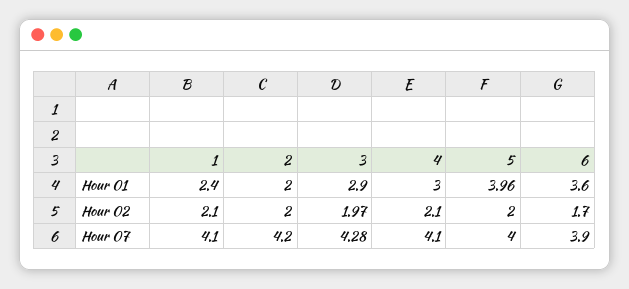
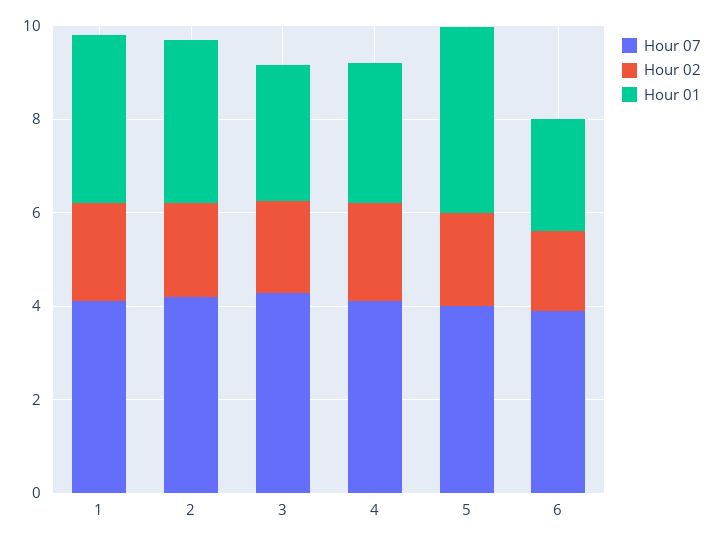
  {
    "Hour 01": {
-     "1": 2.4,
+     "1": 3.5,
-     "2": 2,
+     "2": 3.5,
      "3": 2.9,
      "4": 3,
      "5": 3.96,
-     "6": 3.6
+     "6": 2.5
    },
    "Hour 02": {
      "1": 2.1,
      "2": 2,
      "3": 1.97,
      "4": 2.1,
      "5": 2,
      "6": 1.7
    },
    "Hour 07": {
      "1": 4.1,
      "2": 4.2,
      "3": 4.28,
      "4": 4.1,
      "5": 4,
      "6": 3.9
    }
  }

